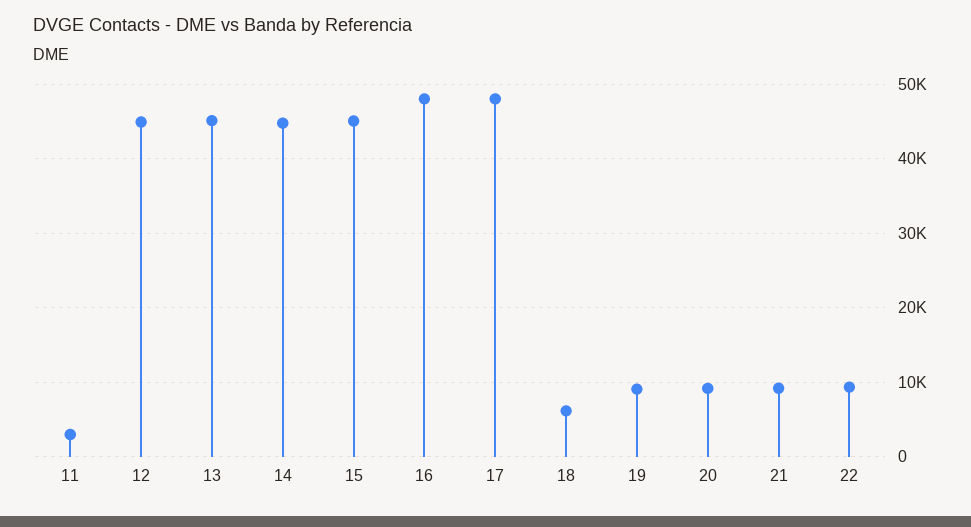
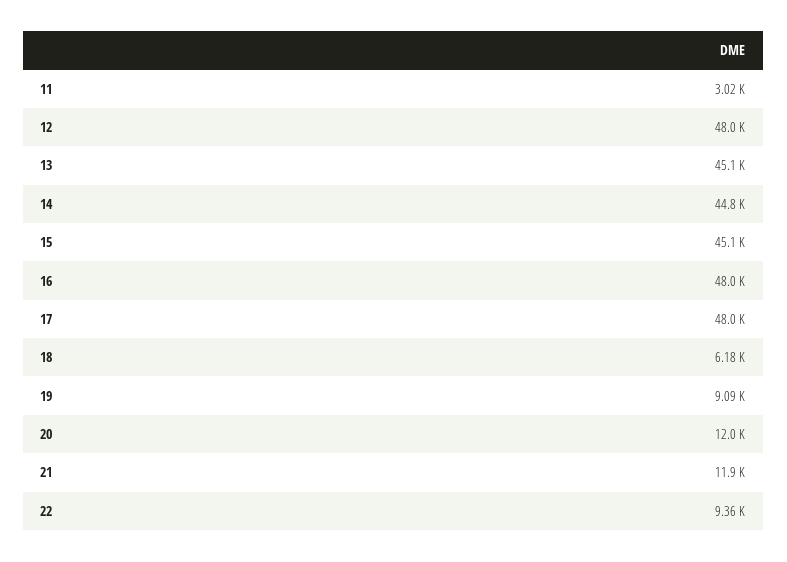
  {
    "11": 3020,
-   "12": 45000,
+   "12": 48000,
    "13": 45100,
    "14": 44800,
    "15": 45100,
    "16": 48000,
    "17": 48000,
    "18": 6180,
    "19": 9090,
-   "20": 9000,
+   "20": 12000,
-   "21": 9000,
+   "21": 11900,
    "22": 9360
  }

